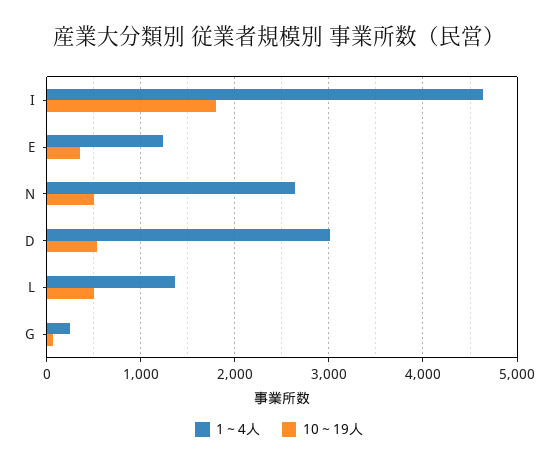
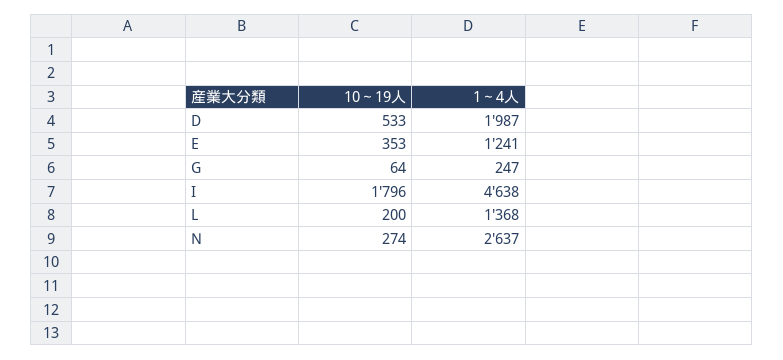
  {
    "1～4人": {
      "I": 4638,
      "E": 1241,
      "N": 2637,
-     "D": 3000,
+     "D": 1987,
      "L": 1368,
      "G": 247
    },
    "10～19人": {
      "I": 1796,
      "E": 353,
-     "N": 500,
+     "N": 274,
      "D": 533,
-     "L": 500,
+     "L": 200,
      "G": 64
    }
  }

